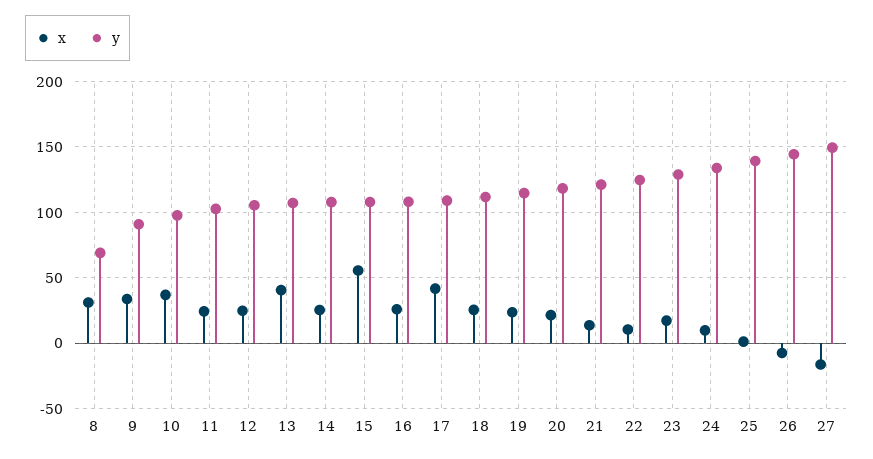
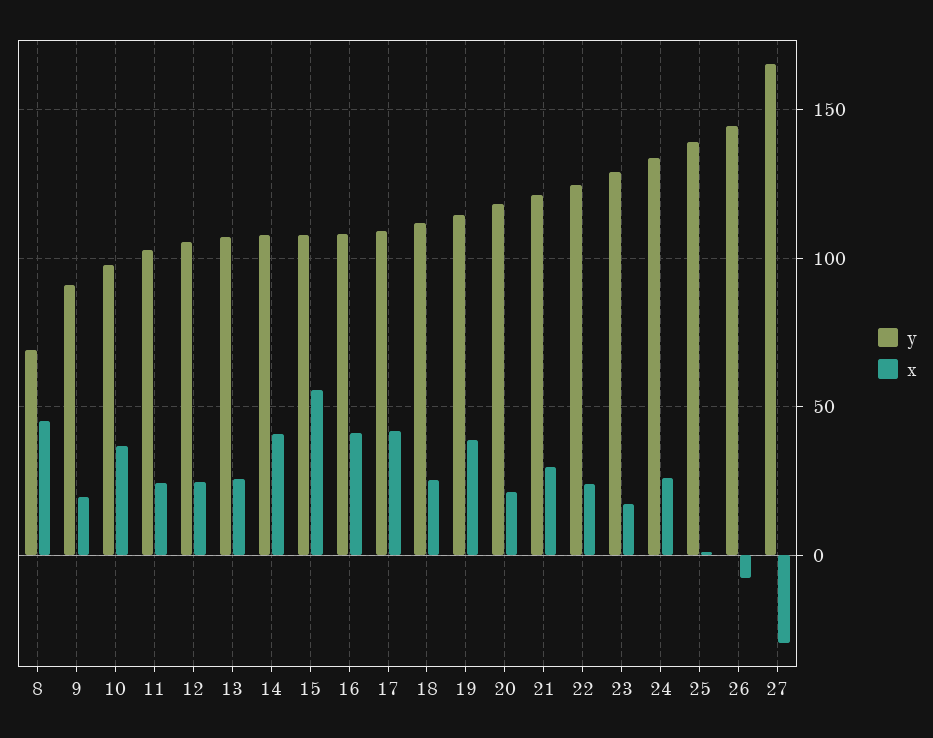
  {
    "x": {
-     "8": 30,
+     "8": 45,
-     "9": 35,
+     "9": 20,
      "10": 35,
      "11": 25,
      "12": 25,
-     "13": 40,
+     "13": 25,
-     "14": 25,
+     "14": 40,
      "15": 55,
-     "16": 25,
+     "16": 40,
      "17": 40,
      "18": 25,
-     "19": 25,
+     "19": 40,
      "20": 20,
-     "21": 15,
+     "21": 30,
-     "22": 10,
+     "22": 25,
      "23": 15,
-     "24": 10,
+     "24": 25,
      "25": 0,
      "26": -10,
-     "27": -15
+     "27": -30
    },
    "y": {
      "8": 70,
      "9": 90,
      "10": 100,
      "11": 105,
      "12": 105,
      "13": 105,
      "14": 110,
      "15": 110,
      "16": 110,
      "17": 110,
      "18": 110,
      "19": 115,
      "20": 120,
      "21": 120,
      "22": 125,
      "23": 130,
      "24": 135,
      "25": 140,
      "26": 145,
-     "27": 150
+     "27": 165
    }
  }

